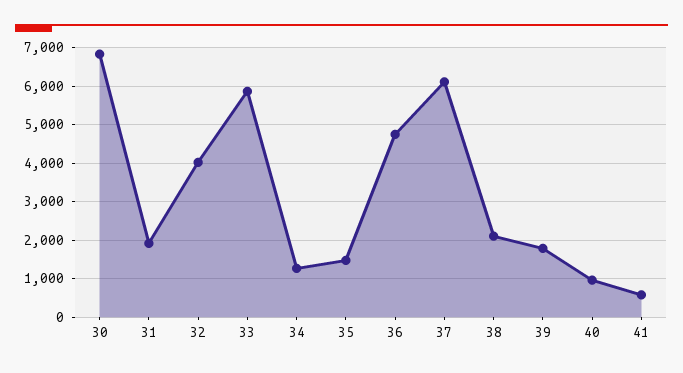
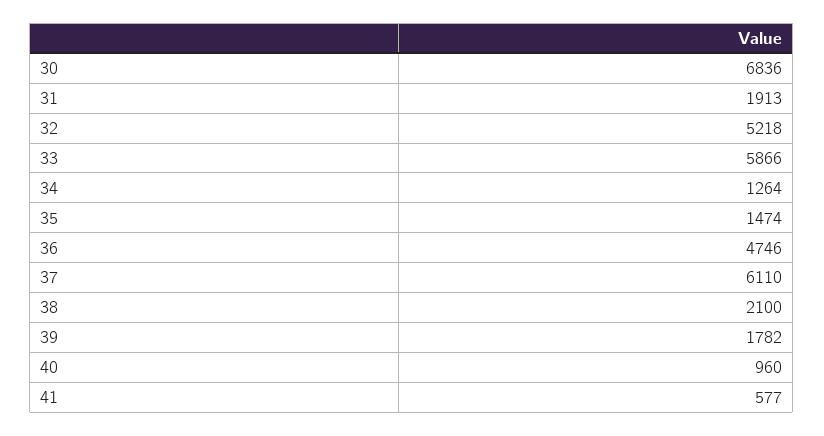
  {
    "30": 6836,
    "31": 1913,
-   "32": 4000,
+   "32": 5218,
    "33": 5866,
    "34": 1264,
    "35": 1474,
    "36": 4746,
    "37": 6110,
    "38": 2100,
    "39": 1782,
    "40": 960,
    "41": 577
  }

